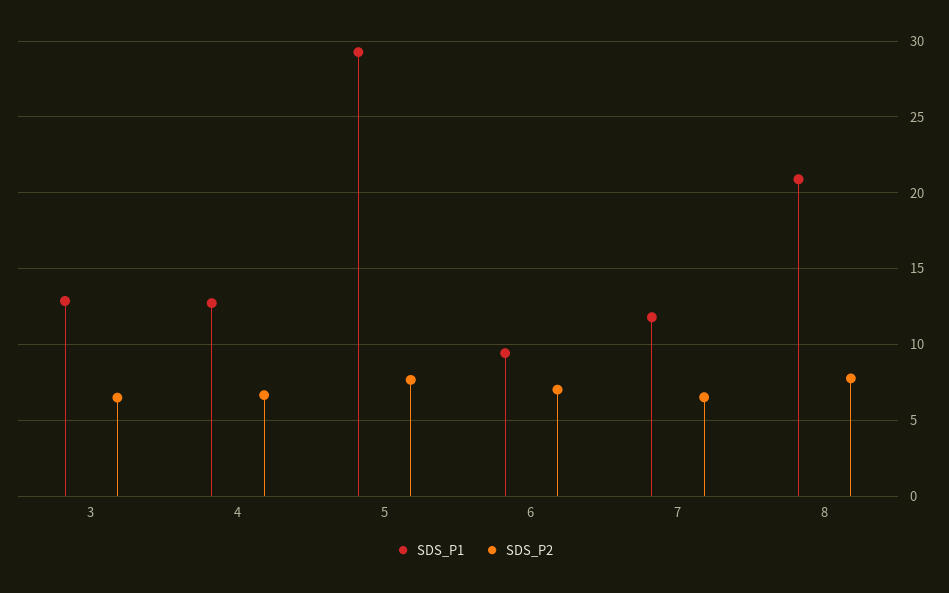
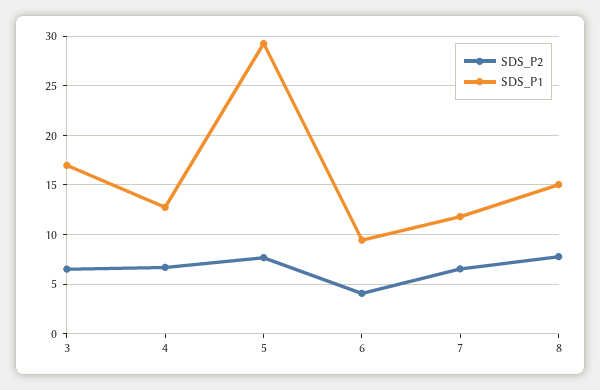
  {
    "SDS_P1": {
-     "3": 13,
+     "3": 17,
      "4": 12.5,
      "5": 29.5,
      "6": 9.5,
      "7": 12,
-     "8": 21
+     "8": 15
    },
    "SDS_P2": {
      "3": 6.5,
      "4": 6.5,
      "5": 7.5,
-     "6": 7,
+     "6": 4,
      "7": 6.5,
      "8": 8
    }
  }

